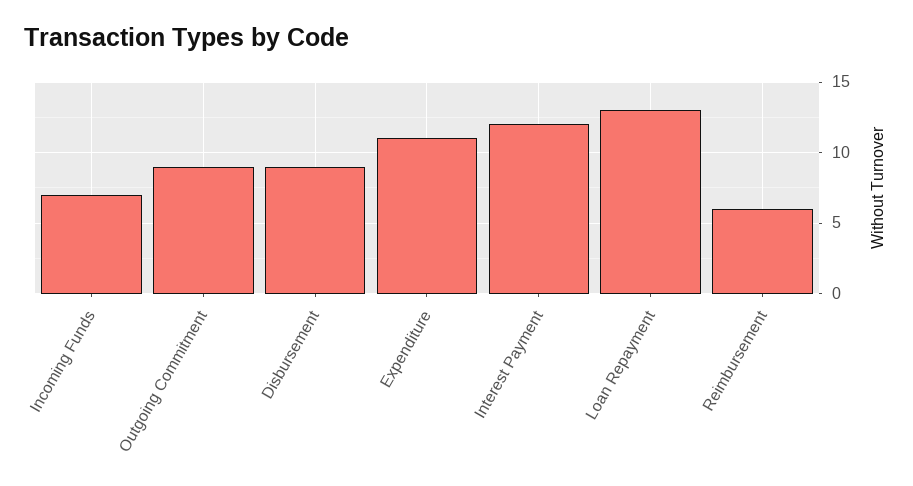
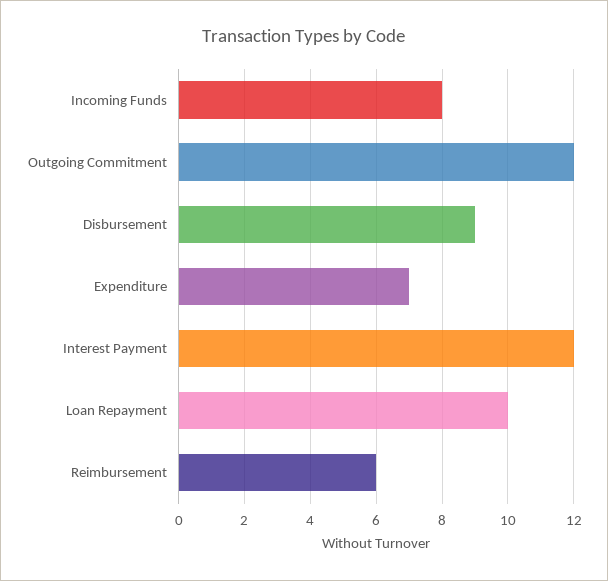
  {
-   "Incoming Funds": 7,
+   "Incoming Funds": 8,
-   "Outgoing Commitment": 9,
+   "Outgoing Commitment": 12,
    "Disbursement": 9,
-   "Expenditure": 11,
+   "Expenditure": 7,
    "Interest Payment": 12,
-   "Loan Repayment": 13,
+   "Loan Repayment": 10,
    "Reimbursement": 6
  }

